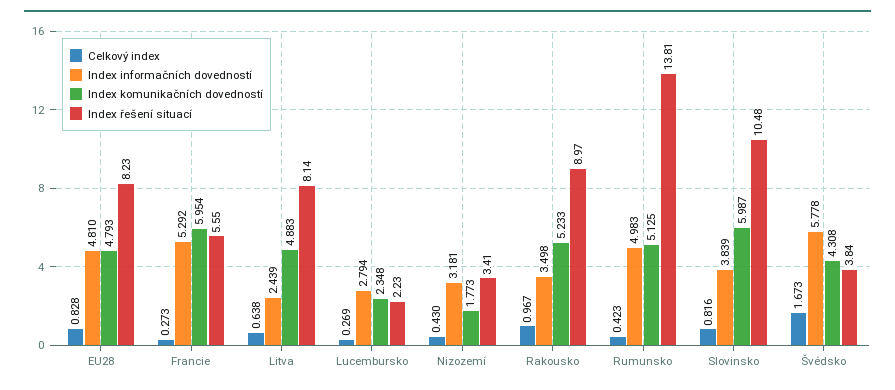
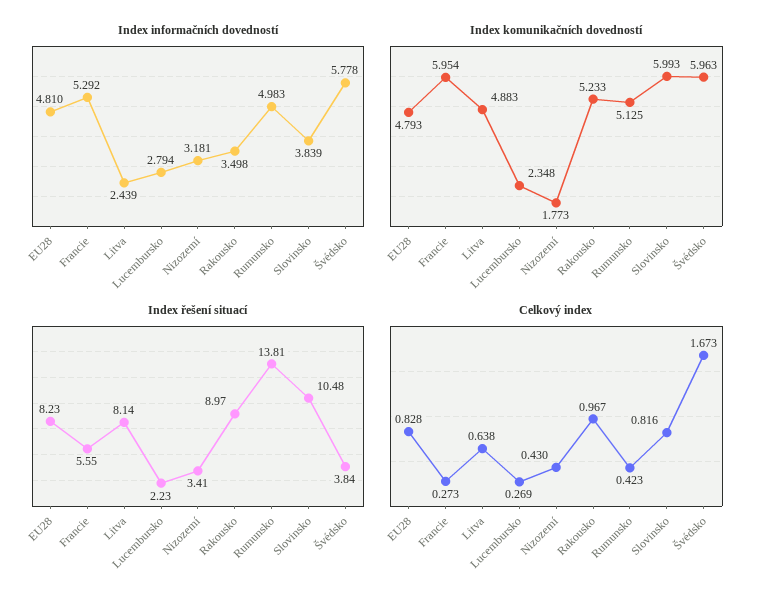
  {
    "Celkový index": {
      "EU28": 0.828,
      "Francie": 0.273,
      "Litva": 0.638,
      "Lucembursko": 0.269,
      "Nizozemí": 0.43,
      "Rakousko": 0.967,
      "Rumunsko": 0.423,
      "Slovinsko": 0.816,
      "Švédsko": 1.673
    },
    "Index informačních dovedností": {
      "EU28": 4.81,
      "Francie": 5.292,
      "Litva": 2.439,
      "Lucembursko": 2.794,
      "Nizozemí": 3.181,
      "Rakousko": 3.498,
      "Rumunsko": 4.983,
      "Slovinsko": 3.839,
      "Švédsko": 5.778
    },
    "Index komunikačních dovedností": {
      "EU28": 4.793,
      "Francie": 5.954,
      "Litva": 4.883,
      "Lucembursko": 2.348,
      "Nizozemí": 1.773,
      "Rakousko": 5.233,
      "Rumunsko": 5.125,
-     "Slovinsko": 5.987,
+     "Slovinsko": 5.993,
-     "Švédsko": 4.308
+     "Švédsko": 5.963
    },
    "Index řešení situací": {
      "EU28": 8.23,
      "Francie": 5.55,
      "Litva": 8.14,
      "Lucembursko": 2.23,
      "Nizozemí": 3.41,
      "Rakousko": 8.97,
      "Rumunsko": 13.81,
      "Slovinsko": 10.48,
      "Švédsko": 3.84
    }
  }

